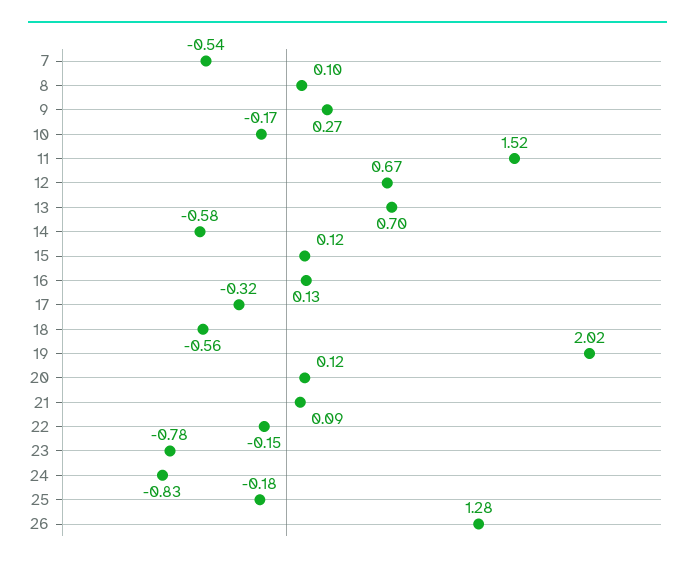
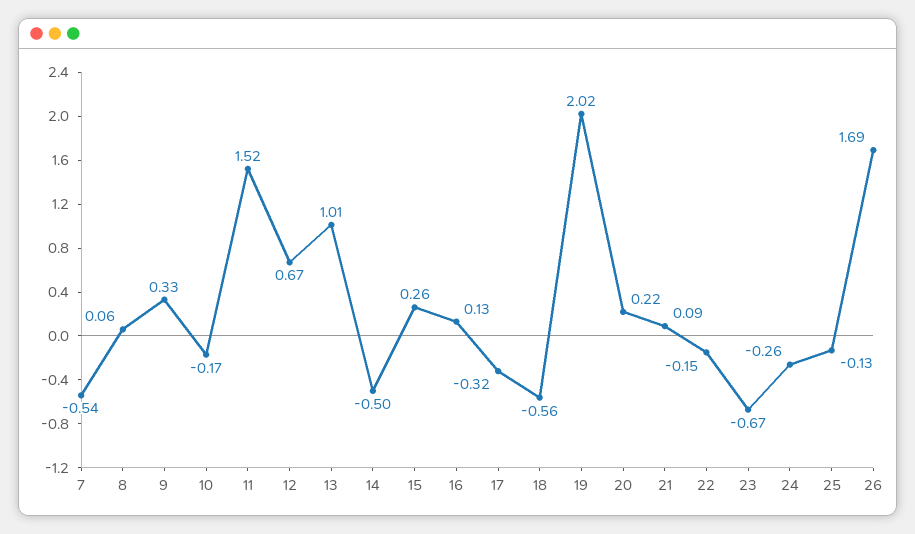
  {
    "7": -0.54,
-   "8": 0.1,
+   "8": 0.06,
-   "9": 0.27,
+   "9": 0.33,
    "10": -0.17,
    "11": 1.52,
    "12": 0.67,
-   "13": 0.7,
+   "13": 1.01,
-   "14": -0.58,
+   "14": -0.5,
-   "15": 0.12,
+   "15": 0.26,
    "16": 0.13,
    "17": -0.32,
    "18": -0.56,
    "19": 2.02,
-   "20": 0.12,
+   "20": 0.22,
    "21": 0.09,
    "22": -0.15,
-   "23": -0.78,
+   "23": -0.67,
-   "24": -0.83,
+   "24": -0.26,
-   "25": -0.18,
+   "25": -0.13,
-   "26": 1.28
+   "26": 1.69
  }

